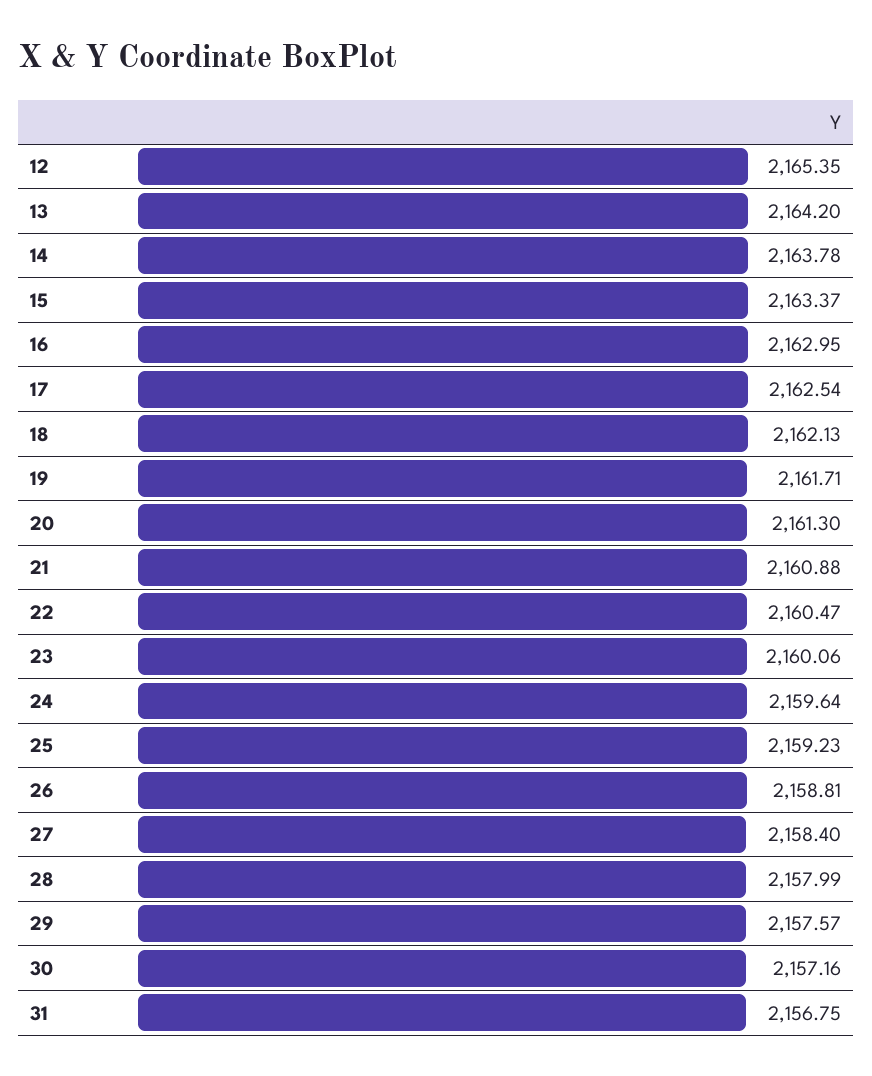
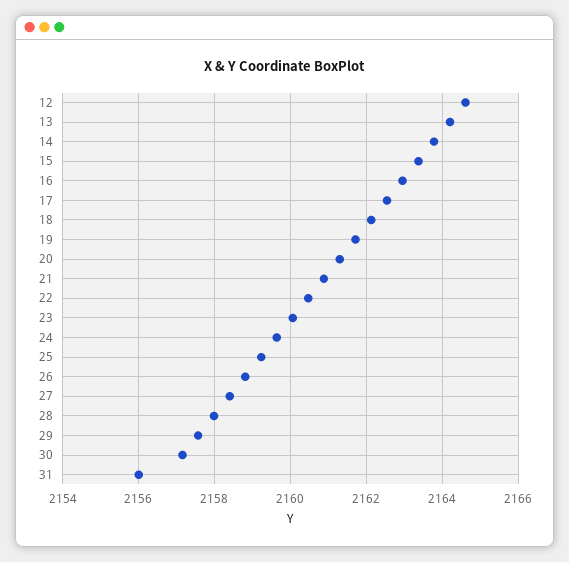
  {
-   "12": 2165.35,
+   "12": 2164.6,
    "13": 2164.2,
    "14": 2163.78,
    "15": 2163.37,
    "16": 2162.95,
    "17": 2162.54,
    "18": 2162.13,
    "19": 2161.71,
    "20": 2161.3,
    "21": 2160.88,
    "22": 2160.47,
    "23": 2160.06,
    "24": 2159.64,
    "25": 2159.23,
    "26": 2158.81,
    "27": 2158.4,
    "28": 2157.99,
    "29": 2157.57,
    "30": 2157.16,
-   "31": 2156.75
+   "31": 2156
  }

